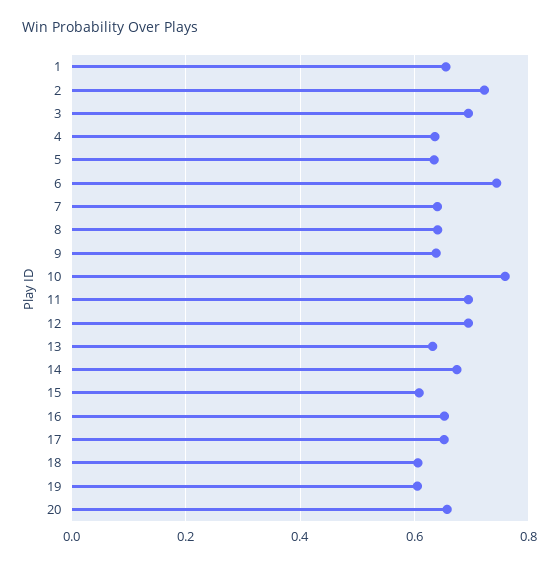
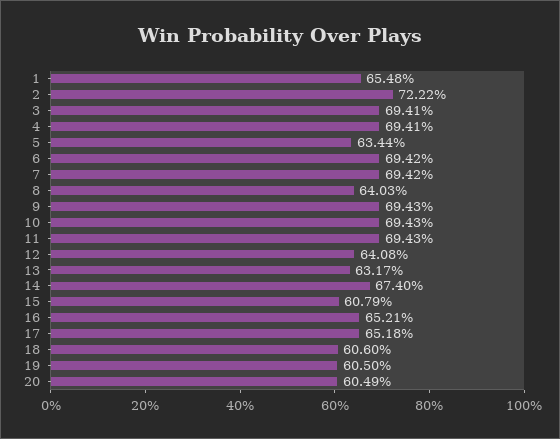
  {
    "1": 0.6548,
    "2": 0.7222,
    "3": 0.6941,
-   "4": 0.64,
+   "4": 0.6941,
    "5": 0.6344,
-   "6": 0.74,
+   "6": 0.6942,
-   "7": 0.64,
+   "7": 0.6942,
    "8": 0.6403,
-   "9": 0.64,
+   "9": 0.6943,
-   "10": 0.76,
+   "10": 0.6943,
    "11": 0.6943,
-   "12": 0.7,
+   "12": 0.6408,
    "13": 0.6317,
    "14": 0.674,
    "15": 0.6079,
    "16": 0.6521,
    "17": 0.6518,
    "18": 0.606,
    "19": 0.605,
-   "20": 0.66
+   "20": 0.6049
  }

